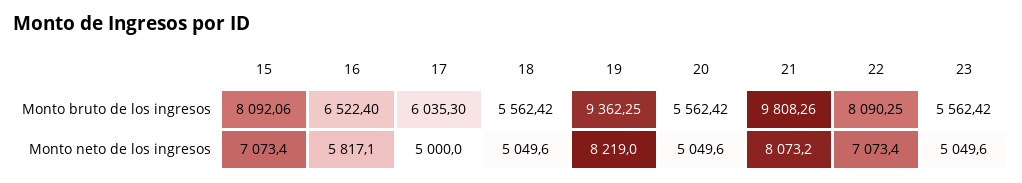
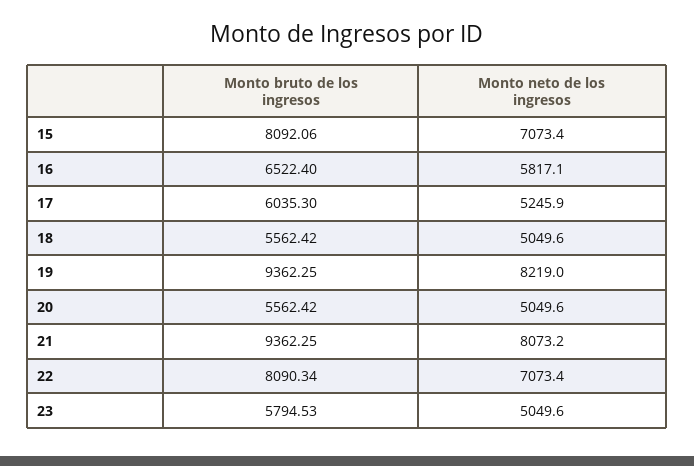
  {
    "15": {
      "Monto bruto de los ingresos": 8092.06,
      "Monto neto de los ingresos": 7073.4
    },
    "16": {
      "Monto bruto de los ingresos": 6522.4,
      "Monto neto de los ingresos": 5817.1
    },
    "17": {
      "Monto bruto de los ingresos": 6035.3,
-     "Monto neto de los ingresos": 5000
+     "Monto neto de los ingresos": 5245.9
    },
    "18": {
      "Monto bruto de los ingresos": 5562.42,
      "Monto neto de los ingresos": 5049.6
    },
    "19": {
      "Monto bruto de los ingresos": 9362.25,
      "Monto neto de los ingresos": 8219
    },
    "20": {
      "Monto bruto de los ingresos": 5562.42,
      "Monto neto de los ingresos": 5049.6
    },
    "21": {
-     "Monto bruto de los ingresos": 9808.26,
+     "Monto bruto de los ingresos": 9362.25,
      "Monto neto de los ingresos": 8073.2
    },
    "22": {
-     "Monto bruto de los ingresos": 8090.25,
+     "Monto bruto de los ingresos": 8090.34,
      "Monto neto de los ingresos": 7073.4
    },
    "23": {
-     "Monto bruto de los ingresos": 5562.42,
+     "Monto bruto de los ingresos": 5794.53,
      "Monto neto de los ingresos": 5049.6
    }
  }

